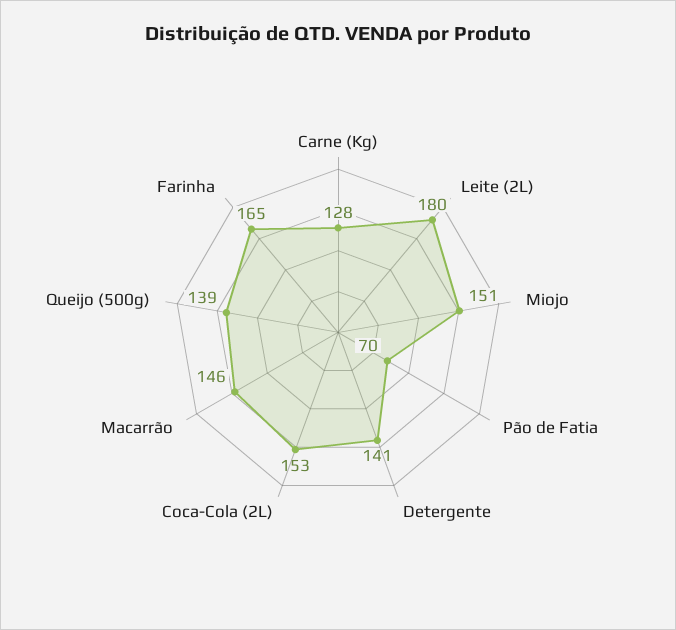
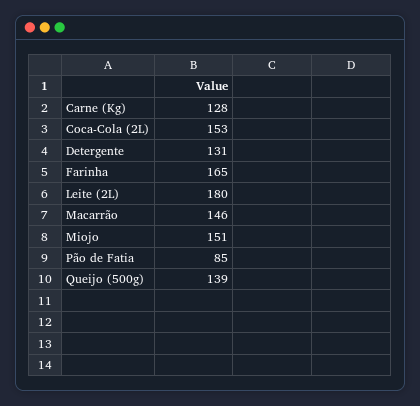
  {
    "Carne (Kg)": 128,
    "Leite (2L)": 180,
    "Miojo": 151,
-   "Pão de Fatia": 70,
+   "Pão de Fatia": 85,
-   "Detergente": 141,
+   "Detergente": 131,
    "Coca-Cola (2L)": 153,
    "Macarrão": 146,
    "Queijo (500g)": 139,
    "Farinha": 165
  }

